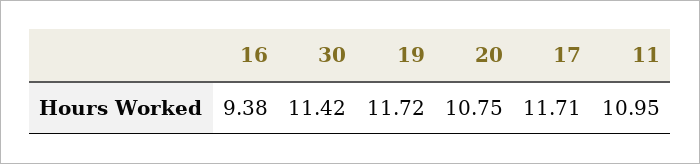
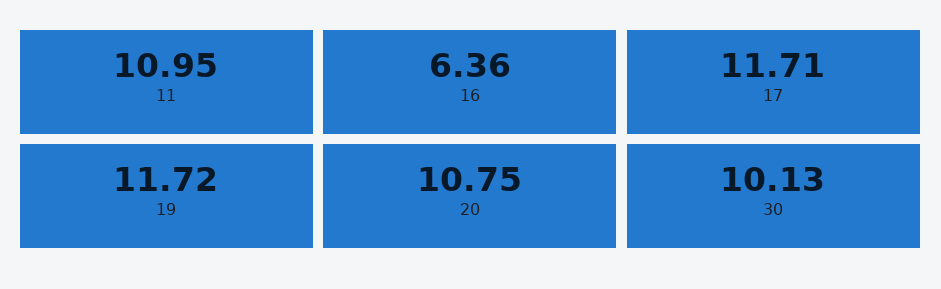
  {
-   "16": 9.38,
+   "16": 6.36,
-   "30": 11.42,
+   "30": 10.13,
    "19": 11.72,
    "20": 10.75,
    "17": 11.71,
    "11": 10.95
  }

